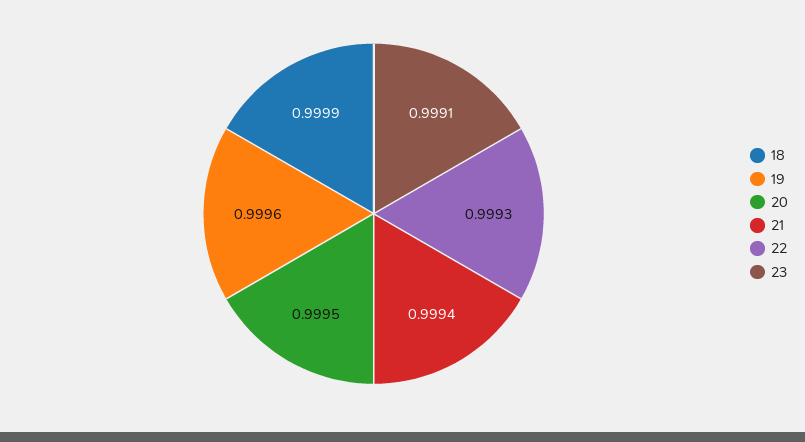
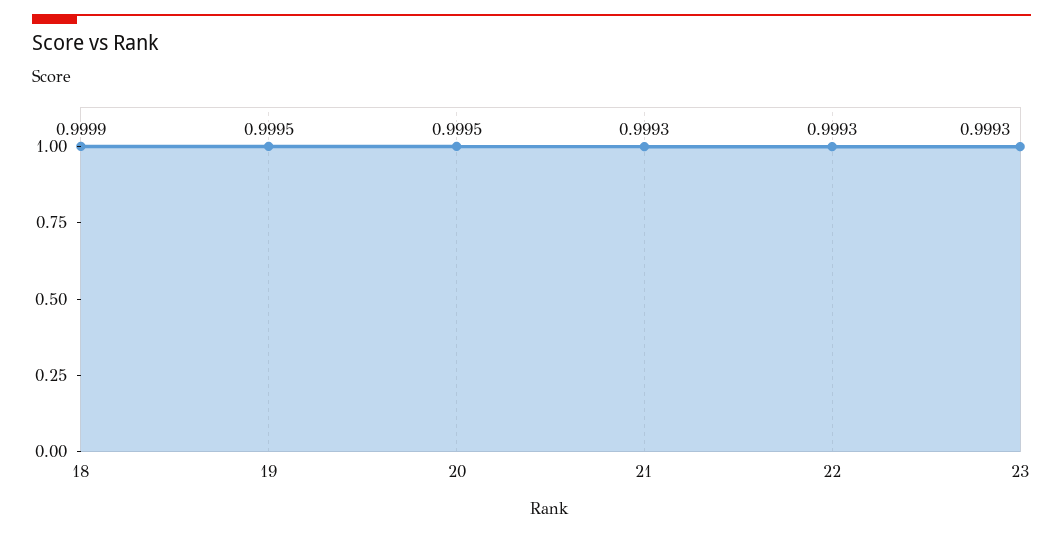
  {
    "18": 0.9999,
-   "19": 0.9996,
+   "19": 0.9995,
    "20": 0.9995,
-   "21": 0.9994,
+   "21": 0.9993,
    "22": 0.9993,
-   "23": 0.9991
+   "23": 0.9993
  }

